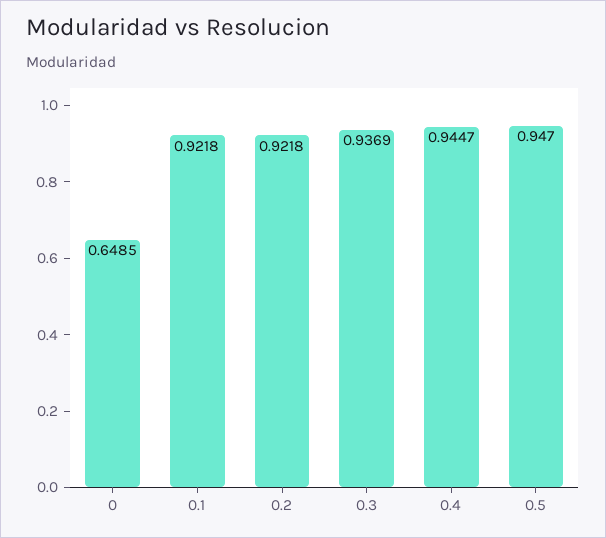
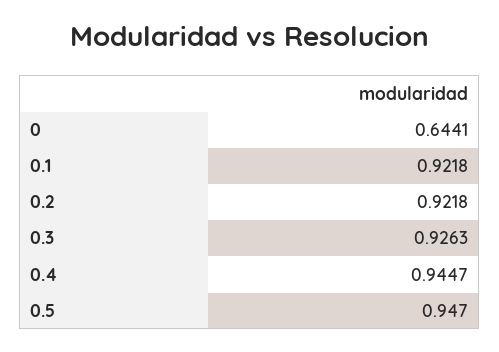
  {
-   "0": 0.6485,
+   "0": 0.6441,
    "0.1": 0.9218,
    "0.2": 0.9218,
-   "0.3": 0.9369,
+   "0.3": 0.9263,
    "0.4": 0.9447,
    "0.5": 0.947
  }

